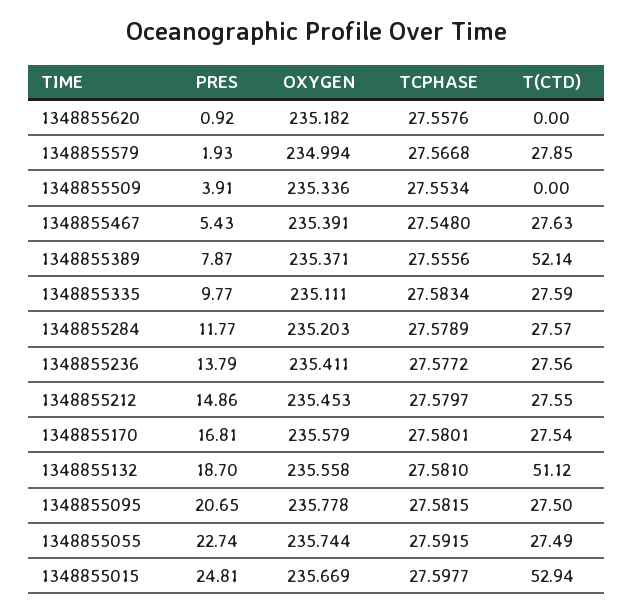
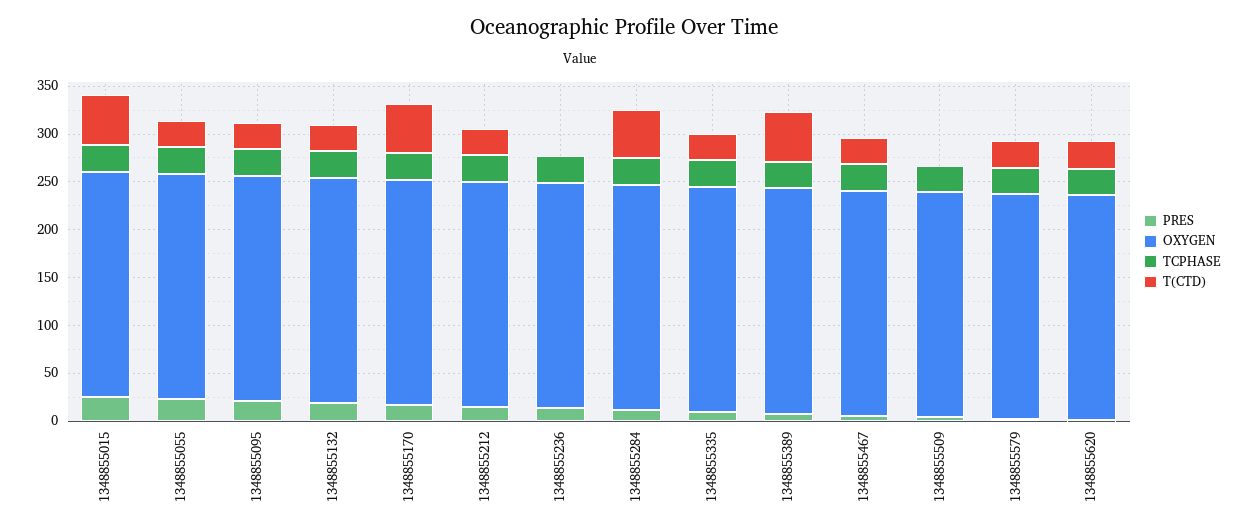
  {
    "PRES": {
      "1348855620": 0.92,
      "1348855579": 1.93,
      "1348855509": 3.91,
      "1348855467": 5.43,
      "1348855389": 7.87,
      "1348855335": 9.77,
      "1348855284": 11.77,
      "1348855236": 13.79,
      "1348855212": 14.86,
      "1348855170": 16.81,
      "1348855132": 18.7,
      "1348855095": 20.65,
      "1348855055": 22.74,
      "1348855015": 24.81
    },
    "OXYGEN": {
      "1348855620": 235.182,
      "1348855579": 234.994,
      "1348855509": 235.336,
      "1348855467": 235.391,
      "1348855389": 235.371,
      "1348855335": 235.111,
      "1348855284": 235.203,
      "1348855236": 235.411,
      "1348855212": 235.453,
      "1348855170": 235.579,
      "1348855132": 235.558,
      "1348855095": 235.778,
      "1348855055": 235.744,
      "1348855015": 235.669
    },
    "TCPHASE": {
      "1348855620": 27.5576,
      "1348855579": 27.5668,
      "1348855509": 27.5534,
      "1348855467": 27.548,
      "1348855389": 27.5556,
      "1348855335": 27.5834,
      "1348855284": 27.5789,
      "1348855236": 27.5772,
      "1348855212": 27.5797,
      "1348855170": 27.5801,
      "1348855132": 27.581,
      "1348855095": 27.5815,
      "1348855055": 27.5915,
      "1348855015": 27.5977
    },
    "T(CTD)": {
-     "1348855620": 0,
+     "1348855620": 30,
      "1348855579": 27.85,
      "1348855509": 0,
      "1348855467": 27.63,
      "1348855389": 52.14,
      "1348855335": 27.59,
-     "1348855284": 27.57,
+     "1348855284": 50,
-     "1348855236": 27.56,
+     "1348855236": 0,
      "1348855212": 27.55,
-     "1348855170": 27.54,
+     "1348855170": 50,
-     "1348855132": 51.12,
+     "1348855132": 30,
      "1348855095": 27.5,
      "1348855055": 27.49,
      "1348855015": 52.94
    }
  }

